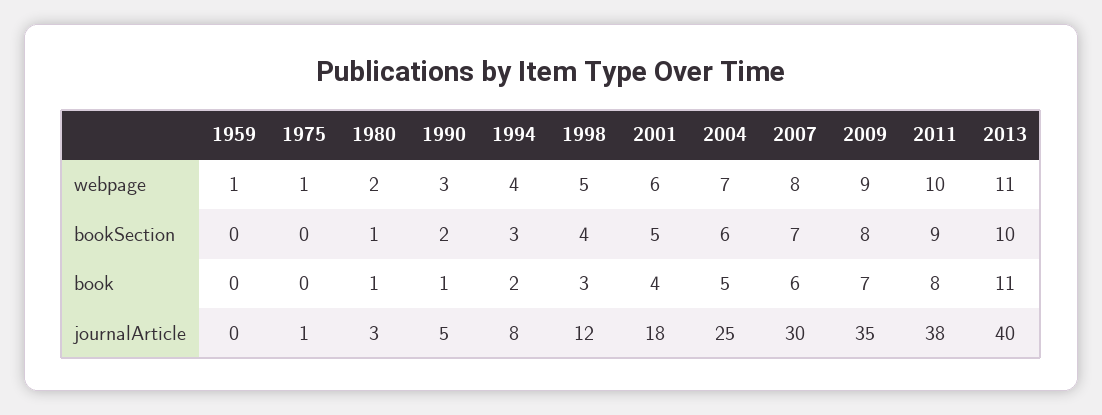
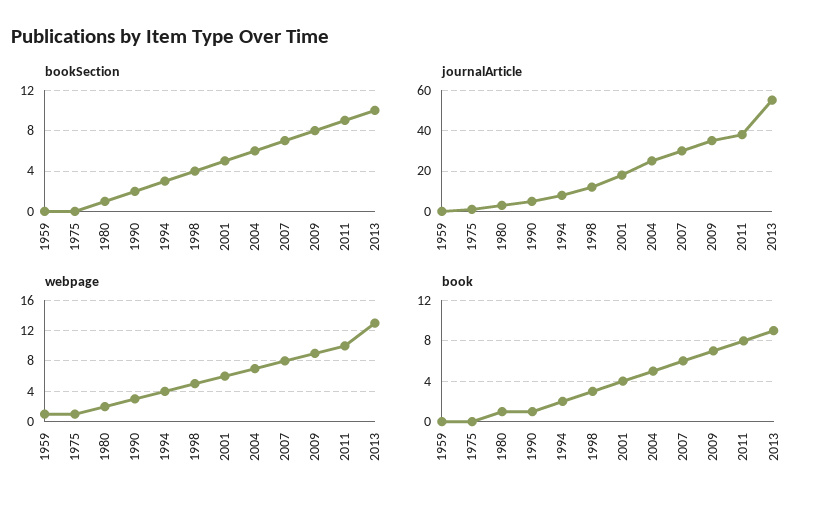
  {
    "webpage": {
      "1959": 1,
      "1975": 1,
      "1980": 2,
      "1990": 3,
      "1994": 4,
      "1998": 5,
      "2001": 6,
      "2004": 7,
      "2007": 8,
      "2009": 9,
      "2011": 10,
-     "2013": 11
+     "2013": 13
    },
    "bookSection": {
      "1959": 0,
      "1975": 0,
      "1980": 1,
      "1990": 2,
      "1994": 3,
      "1998": 4,
      "2001": 5,
      "2004": 6,
      "2007": 7,
      "2009": 8,
      "2011": 9,
      "2013": 10
    },
    "book": {
      "1959": 0,
      "1975": 0,
      "1980": 1,
      "1990": 1,
      "1994": 2,
      "1998": 3,
      "2001": 4,
      "2004": 5,
      "2007": 6,
      "2009": 7,
      "2011": 8,
-     "2013": 11
+     "2013": 9
    },
    "journalArticle": {
      "1959": 0,
      "1975": 1,
      "1980": 3,
      "1990": 5,
      "1994": 8,
      "1998": 12,
      "2001": 18,
      "2004": 25,
      "2007": 30,
      "2009": 35,
      "2011": 38,
-     "2013": 40
+     "2013": 55
    }
  }

